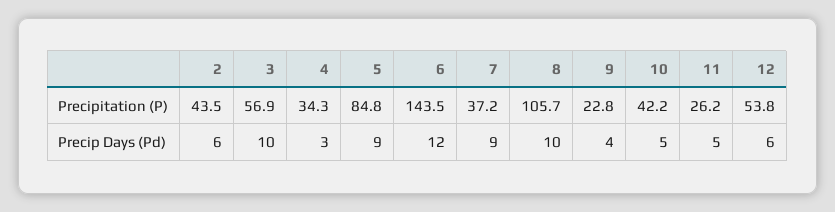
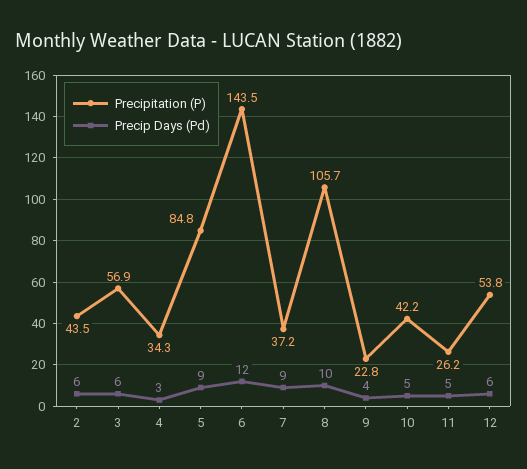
  {
    "Precipitation (P)": {
      "2": 43.5,
      "3": 56.9,
      "4": 34.3,
      "5": 84.8,
      "6": 143.5,
      "7": 37.2,
      "8": 105.7,
      "9": 22.8,
      "10": 42.2,
      "11": 26.2,
      "12": 53.8
    },
    "Precip Days (Pd)": {
      "2": 6,
-     "3": 10,
+     "3": 6,
      "4": 3,
      "5": 9,
      "6": 12,
      "7": 9,
      "8": 10,
      "9": 4,
      "10": 5,
      "11": 5,
      "12": 6
    }
  }

